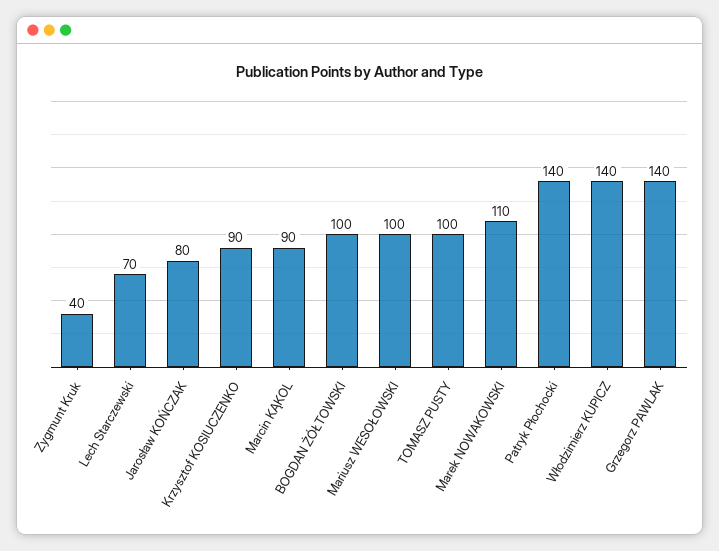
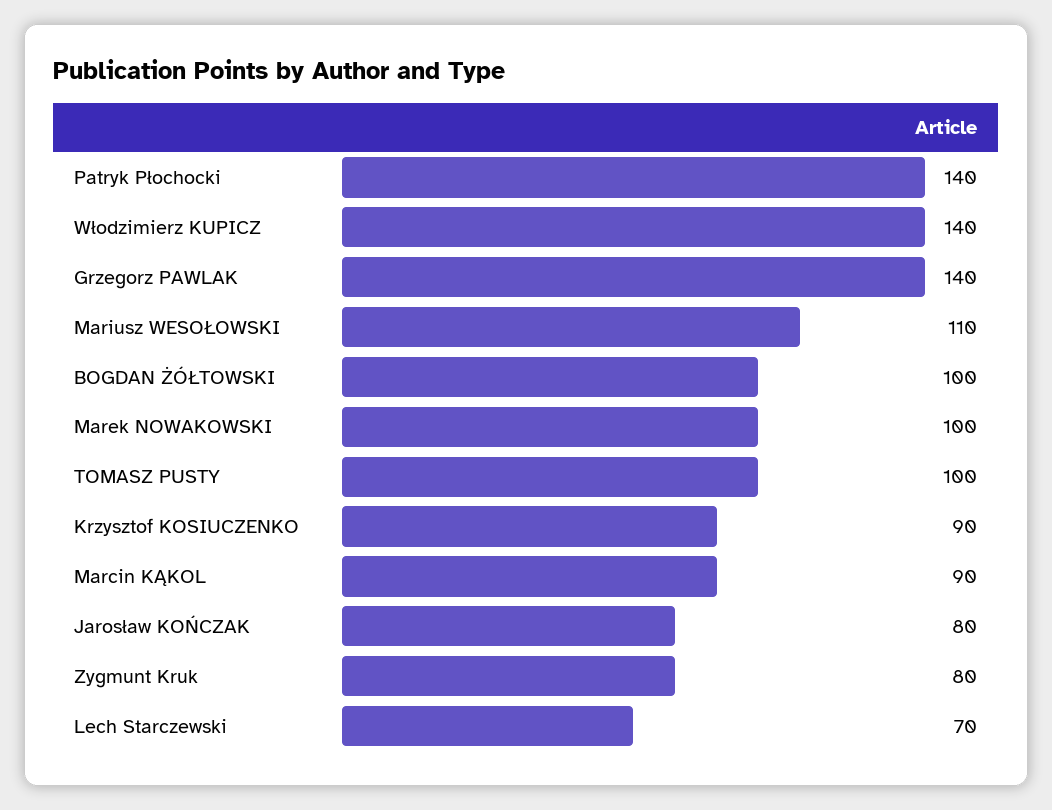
  {
-   "Zygmunt Kruk": 40,
+   "Zygmunt Kruk": 80,
    "Lech Starczewski": 70,
    "Jarosław KOŃCZAK": 80,
    "Krzysztof KOSIUCZENKO": 90,
    "Marcin KĄKOL": 90,
    "BOGDAN ŻÓŁTOWSKI": 100,
-   "Mariusz WESOŁOWSKI": 100,
+   "Mariusz WESOŁOWSKI": 110,
    "TOMASZ PUSTY": 100,
-   "Marek NOWAKOWSKI": 110,
+   "Marek NOWAKOWSKI": 100,
    "Patryk Płochocki": 140,
    "Włodzimierz KUPICZ": 140,
    "Grzegorz PAWLAK": 140
  }

